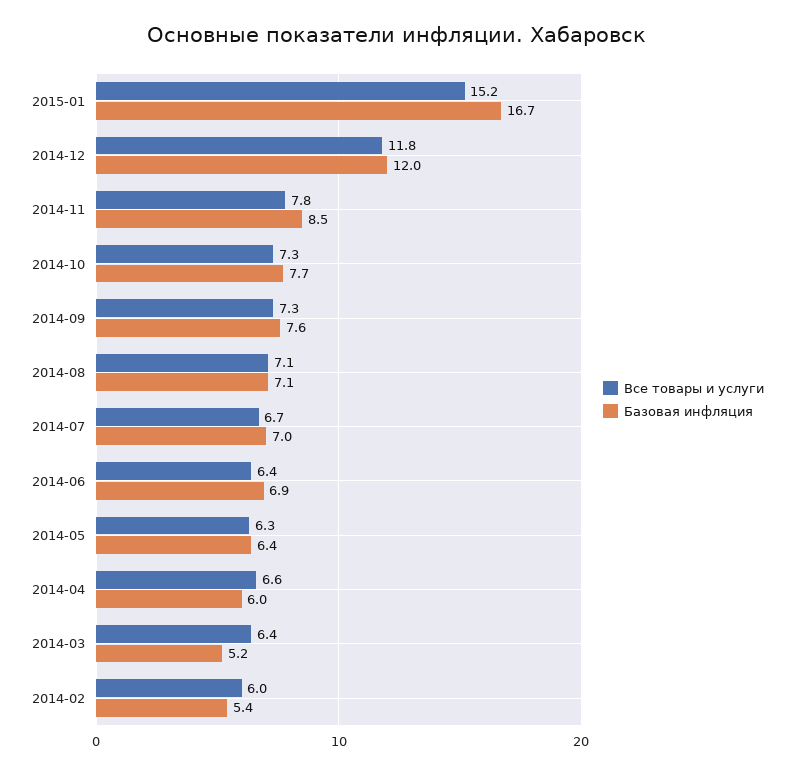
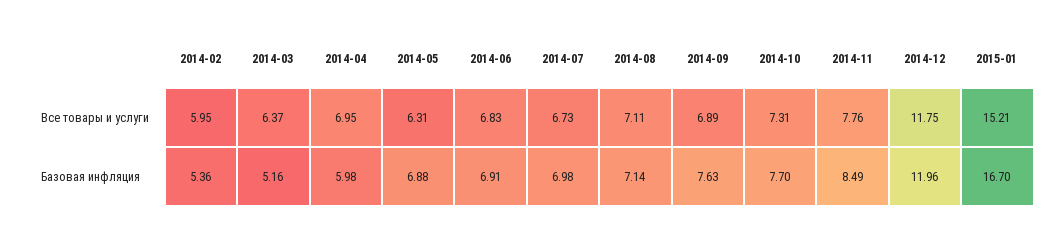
  {
    "Все товары и услуги": {
      "2015-01": 15.21,
      "2014-12": 11.75,
      "2014-11": 7.76,
      "2014-10": 7.31,
-     "2014-09": 7.3,
+     "2014-09": 6.89,
      "2014-08": 7.11,
      "2014-07": 6.73,
-     "2014-06": 6.4,
+     "2014-06": 6.83,
      "2014-05": 6.31,
-     "2014-04": 6.6,
+     "2014-04": 6.95,
      "2014-03": 6.37,
      "2014-02": 5.95
    },
    "Базовая инфляция": {
      "2015-01": 16.7,
      "2014-12": 11.96,
      "2014-11": 8.49,
      "2014-10": 7.7,
      "2014-09": 7.63,
      "2014-08": 7.14,
      "2014-07": 6.98,
      "2014-06": 6.91,
-     "2014-05": 6.4,
+     "2014-05": 6.88,
      "2014-04": 5.98,
      "2014-03": 5.16,
      "2014-02": 5.36
    }
  }

